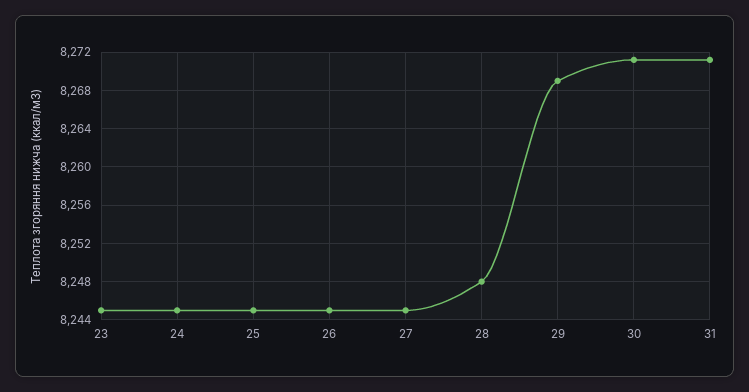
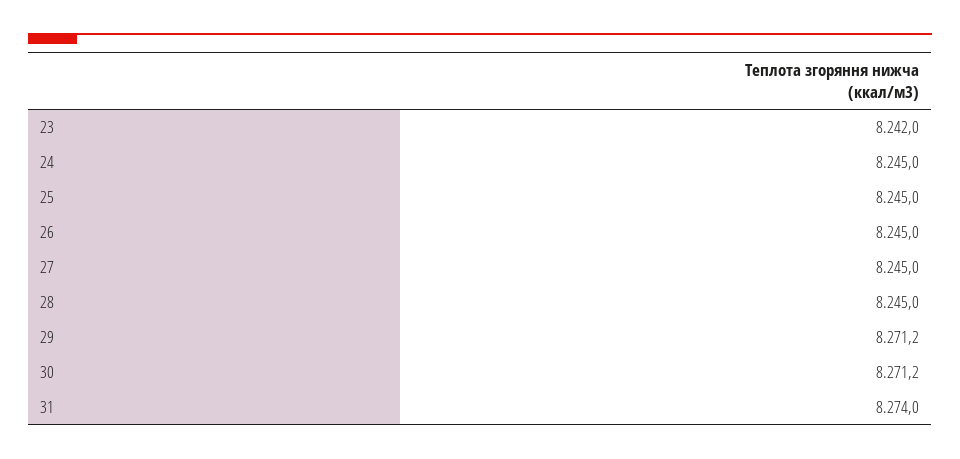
  {
-   "23": 8245,
+   "23": 8242,
    "24": 8245,
    "25": 8245,
    "26": 8245,
    "27": 8245,
-   "28": 8248,
+   "28": 8245,
-   "29": 8269,
+   "29": 8271.2,
    "30": 8271.2,
-   "31": 8271
+   "31": 8274
  }

